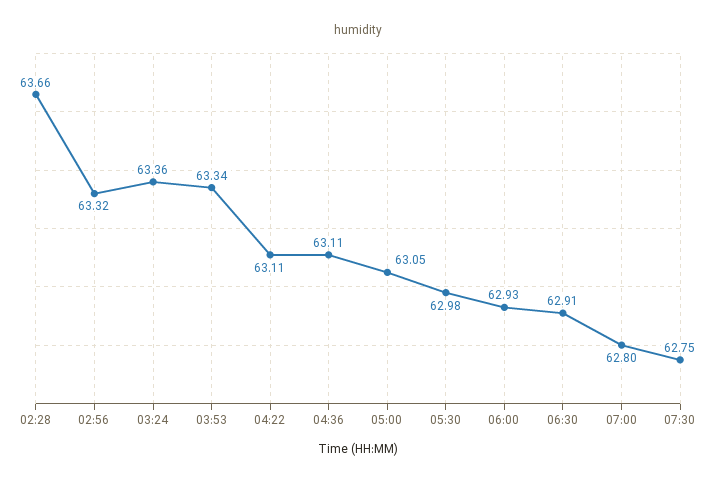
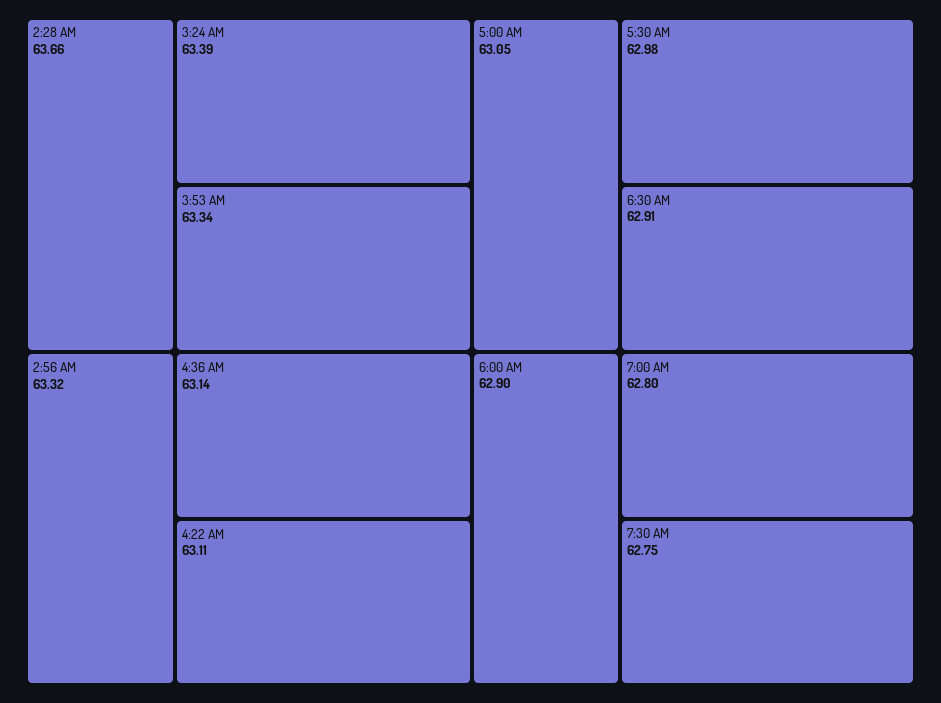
  {
    "02:28": 63.66,
    "02:56": 63.32,
-   "03:24": 63.36,
+   "03:24": 63.39,
    "03:53": 63.34,
    "04:22": 63.11,
-   "04:36": 63.11,
+   "04:36": 63.14,
    "05:00": 63.05,
    "05:30": 62.98,
-   "06:00": 62.93,
+   "06:00": 62.9,
    "06:30": 62.91,
    "07:00": 62.8,
    "07:30": 62.75
  }

